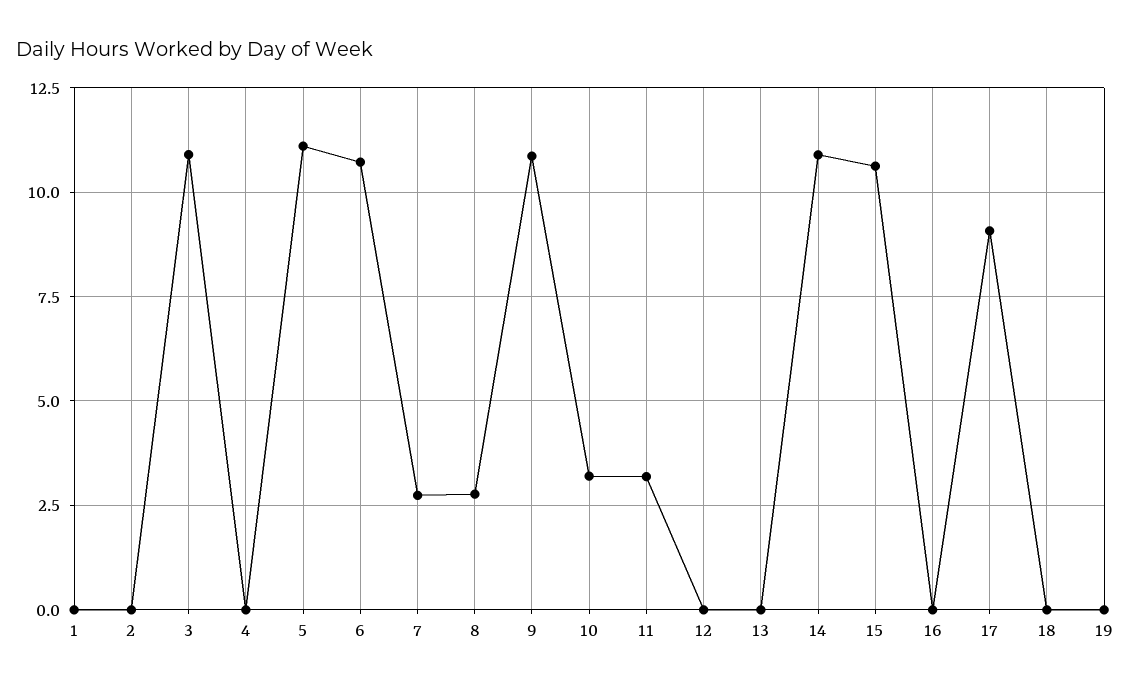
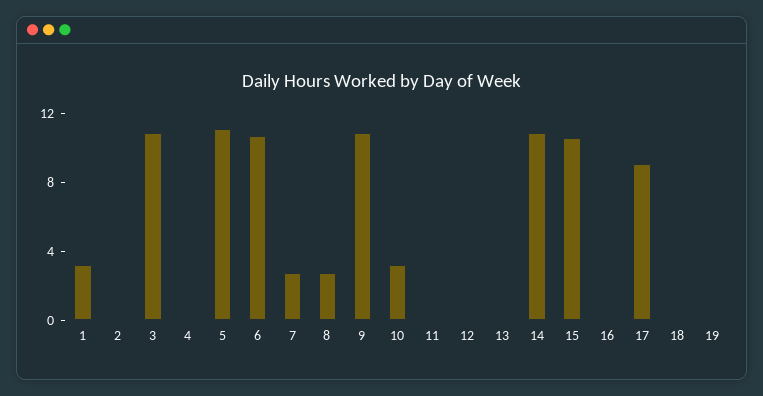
  {
-   "1": 0,
+   "1": 3,
    "2": 0,
    "3": 11,
    "4": 0,
    "5": 11,
    "6": 10.75,
    "7": 2.75,
    "8": 2.75,
    "9": 10.75,
    "10": 3.25,
-   "11": 3.25,
+   "11": 0,
    "12": 0,
    "13": 0,
    "14": 11,
    "15": 10.5,
    "16": 0,
    "17": 9,
    "18": 0,
    "19": 0
  }

